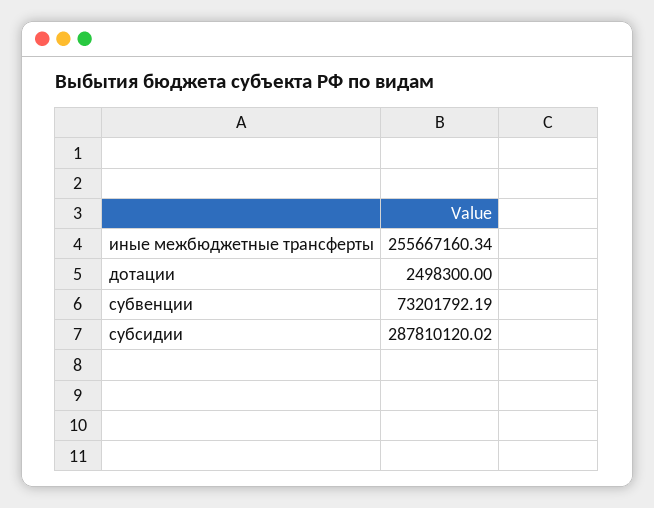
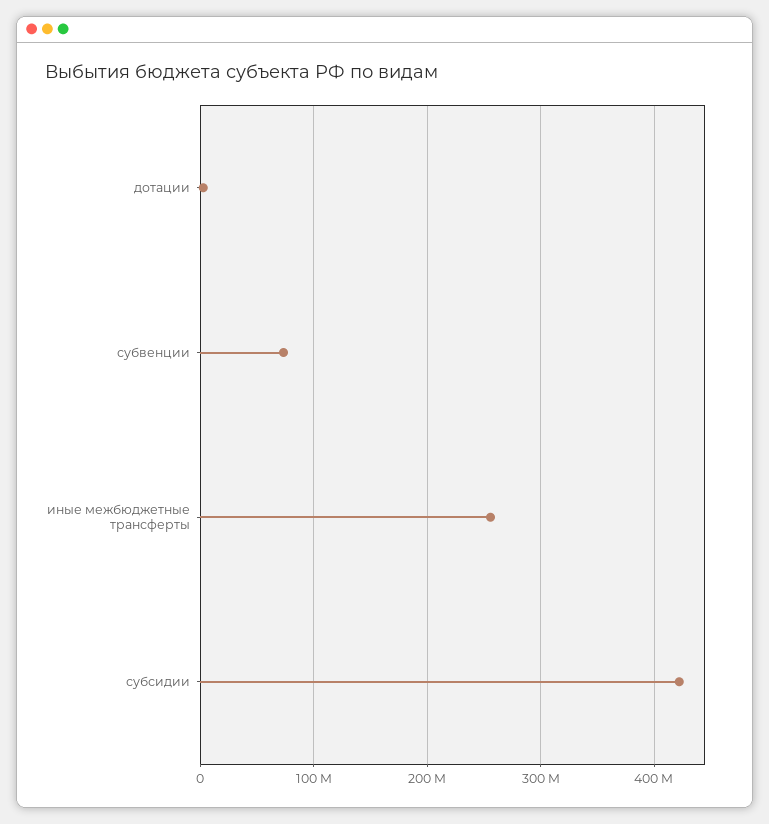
  {
    "иные межбюджетные трансферты": 255667160.34,
    "дотации": 2498300,
    "субвенции": 73201792.19,
-   "субсидии": 287810120.02
+   "субсидии": 420000000
  }

